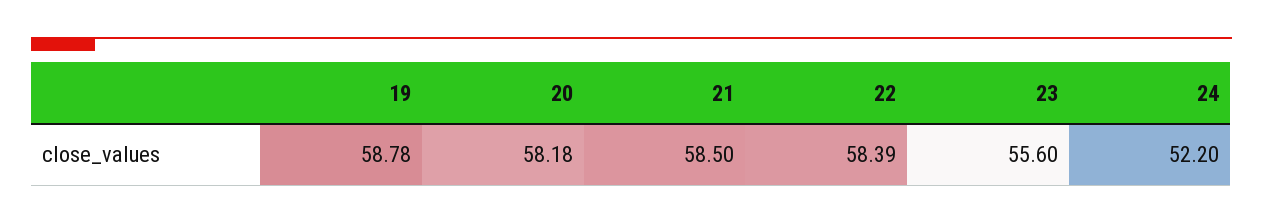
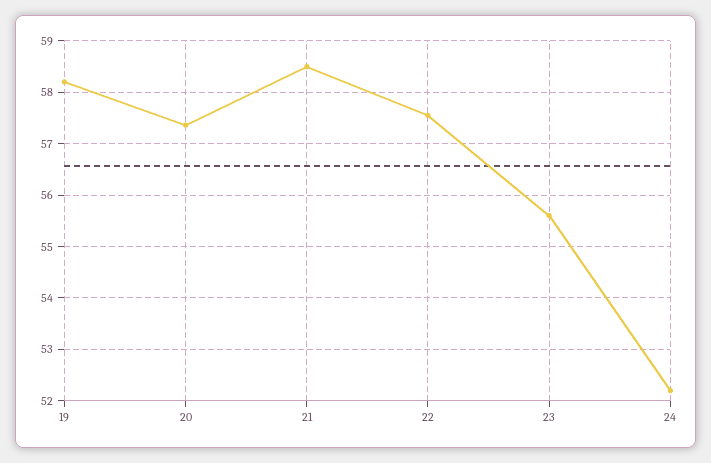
  {
-   "19": 58.78,
+   "19": 58.2,
-   "20": 58.18,
+   "20": 57.4,
    "21": 58.5,
-   "22": 58.39,
+   "22": 57.6,
    "23": 55.6,
    "24": 52.2
  }

